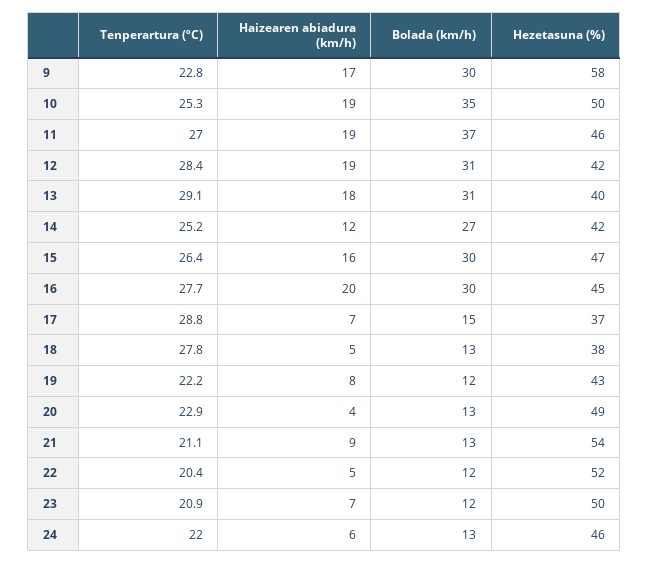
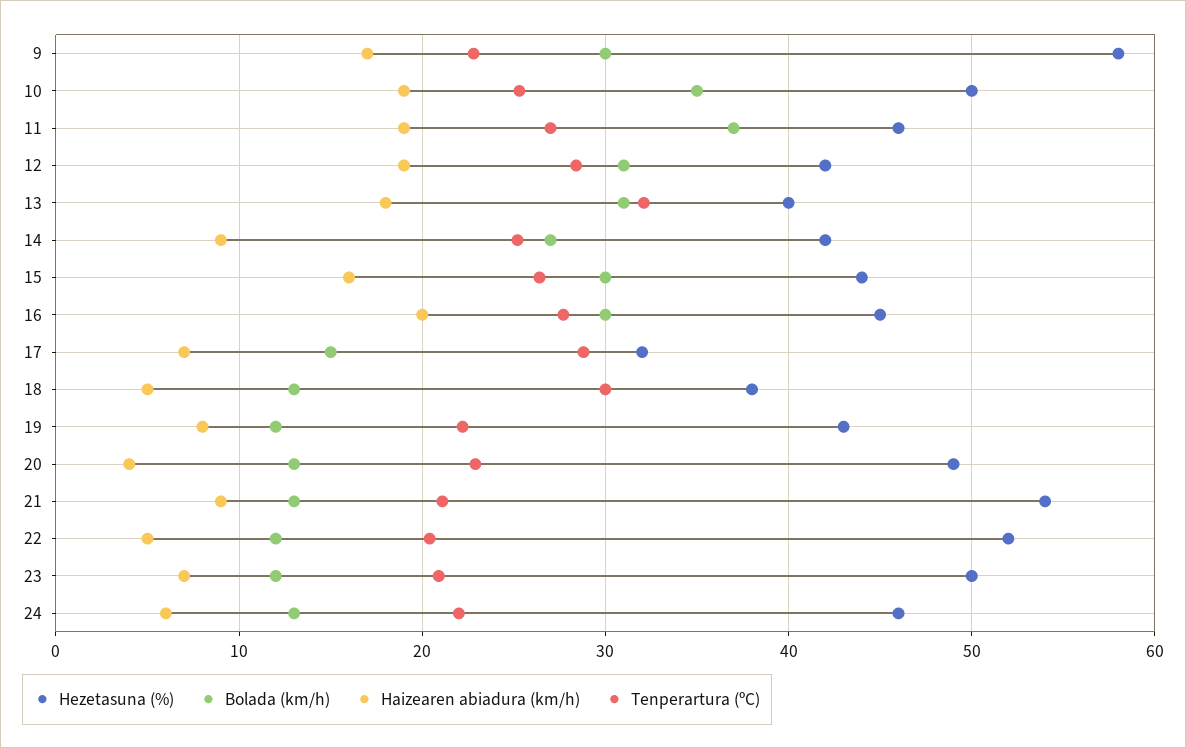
  {
    "Tenperartura (ºC)": {
      "9": 22.8,
      "10": 25.3,
      "11": 27,
      "12": 28.4,
-     "13": 29.1,
+     "13": 32,
      "14": 25.2,
      "15": 26.4,
      "16": 27.7,
      "17": 28.8,
-     "18": 27.8,
+     "18": 30,
      "19": 22.2,
      "20": 22.9,
      "21": 21.1,
      "22": 20.4,
      "23": 20.9,
      "24": 22
    },
    "Haizearen abiadura (km/h)": {
      "9": 17,
      "10": 19,
      "11": 19,
      "12": 19,
      "13": 18,
-     "14": 12,
+     "14": 9,
      "15": 16,
      "16": 20,
      "17": 7,
      "18": 5,
      "19": 8,
      "20": 4,
      "21": 9,
      "22": 5,
      "23": 7,
      "24": 6
    },
    "Bolada (km/h)": {
      "9": 30,
      "10": 35,
      "11": 37,
      "12": 31,
      "13": 31,
      "14": 27,
      "15": 30,
      "16": 30,
      "17": 15,
      "18": 13,
      "19": 12,
      "20": 13,
      "21": 13,
      "22": 12,
      "23": 12,
      "24": 13
    },
    "Hezetasuna (%)": {
      "9": 58,
      "10": 50,
      "11": 46,
      "12": 42,
      "13": 40,
      "14": 42,
-     "15": 47,
+     "15": 44,
      "16": 45,
-     "17": 37,
+     "17": 32,
      "18": 38,
      "19": 43,
      "20": 49,
      "21": 54,
      "22": 52,
      "23": 50,
      "24": 46
    }
  }

